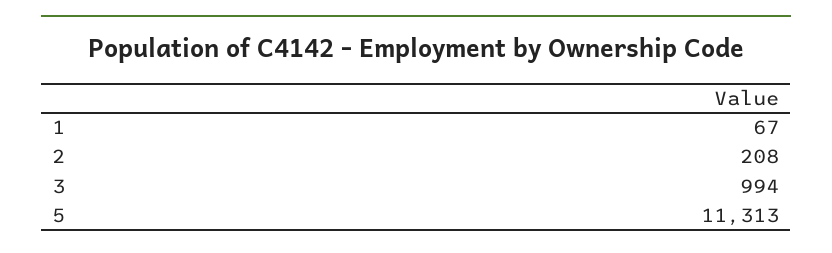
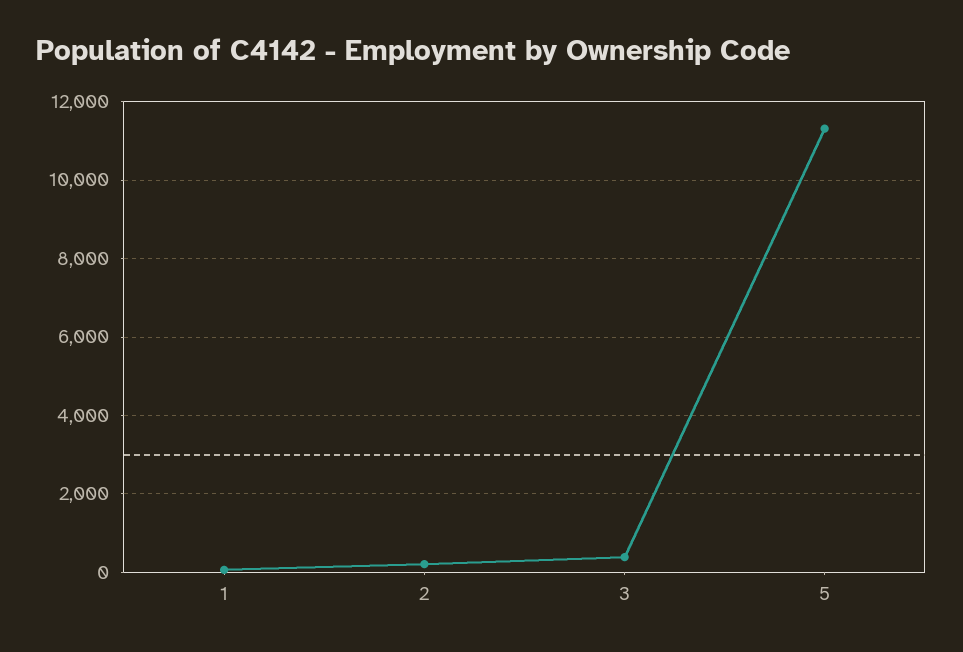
  {
    "1": 67,
    "2": 208,
-   "3": 994,
+   "3": 400,
    "5": 11313
  }

